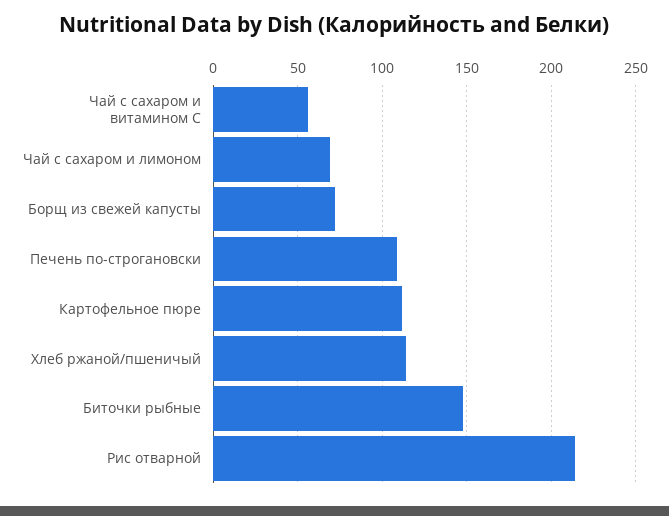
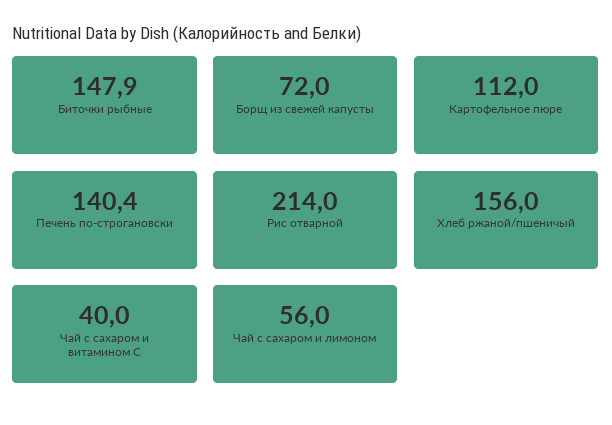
  {
-   "Чай с сахаром и витамином С": 55,
+   "Чай с сахаром и витамином С": 40,
-   "Чай с сахаром и лимоном": 70,
+   "Чай с сахаром и лимоном": 56,
    "Борщ из свежей капусты": 72,
-   "Печень по-строгановски": 110,
+   "Печень по-строгановски": 140.4,
    "Картофельное пюре": 112,
-   "Хлеб ржаной/пшеничый": 115,
+   "Хлеб ржаной/пшеничый": 156,
    "Биточки рыбные": 147.9,
    "Рис отварной": 214
  }

